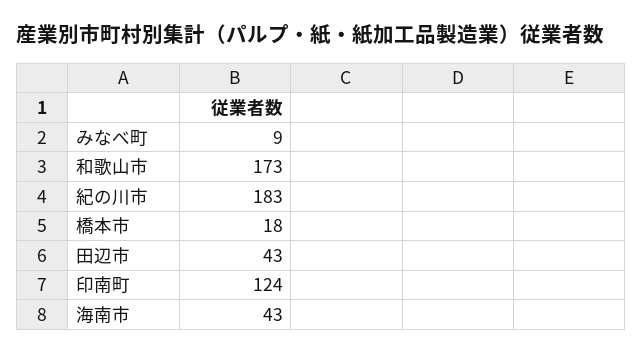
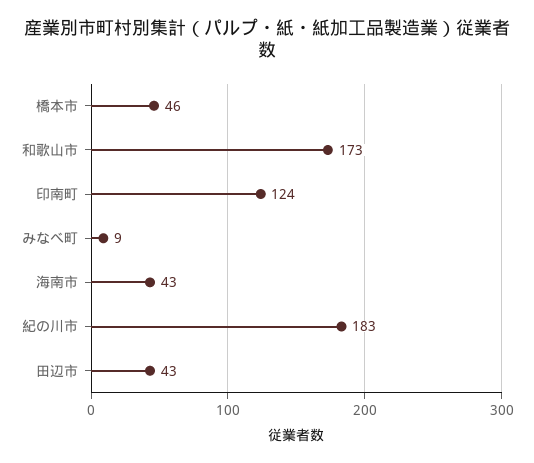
  {
    "みなべ町": 9,
    "和歌山市": 173,
    "紀の川市": 183,
-   "橋本市": 18,
+   "橋本市": 46,
    "田辺市": 43,
    "印南町": 124,
    "海南市": 43
  }

